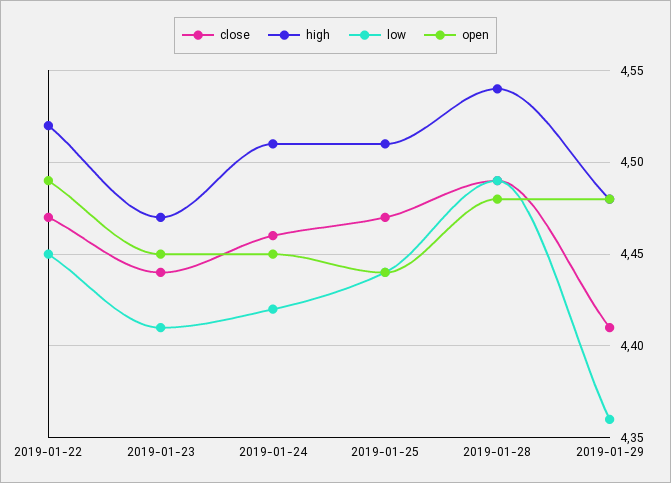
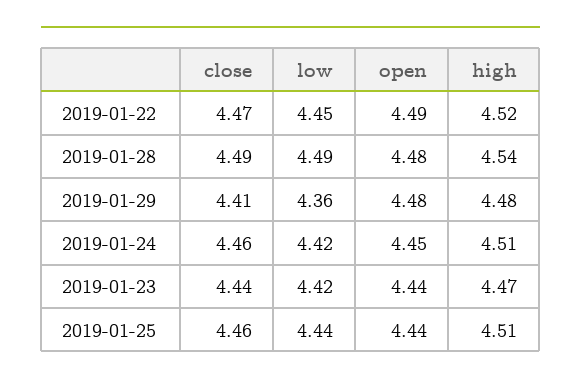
  {
    "close": {
      "2019-01-22": 4.47,
      "2019-01-23": 4.44,
      "2019-01-24": 4.46,
-     "2019-01-25": 4.47,
+     "2019-01-25": 4.46,
      "2019-01-28": 4.49,
      "2019-01-29": 4.41
    },
    "high": {
      "2019-01-22": 4.52,
      "2019-01-23": 4.47,
      "2019-01-24": 4.51,
      "2019-01-25": 4.51,
      "2019-01-28": 4.54,
      "2019-01-29": 4.48
    },
    "low": {
      "2019-01-22": 4.45,
-     "2019-01-23": 4.41,
+     "2019-01-23": 4.42,
      "2019-01-24": 4.42,
      "2019-01-25": 4.44,
      "2019-01-28": 4.49,
      "2019-01-29": 4.36
    },
    "open": {
      "2019-01-22": 4.49,
-     "2019-01-23": 4.45,
+     "2019-01-23": 4.44,
      "2019-01-24": 4.45,
      "2019-01-25": 4.44,
      "2019-01-28": 4.48,
      "2019-01-29": 4.48
    }
  }

